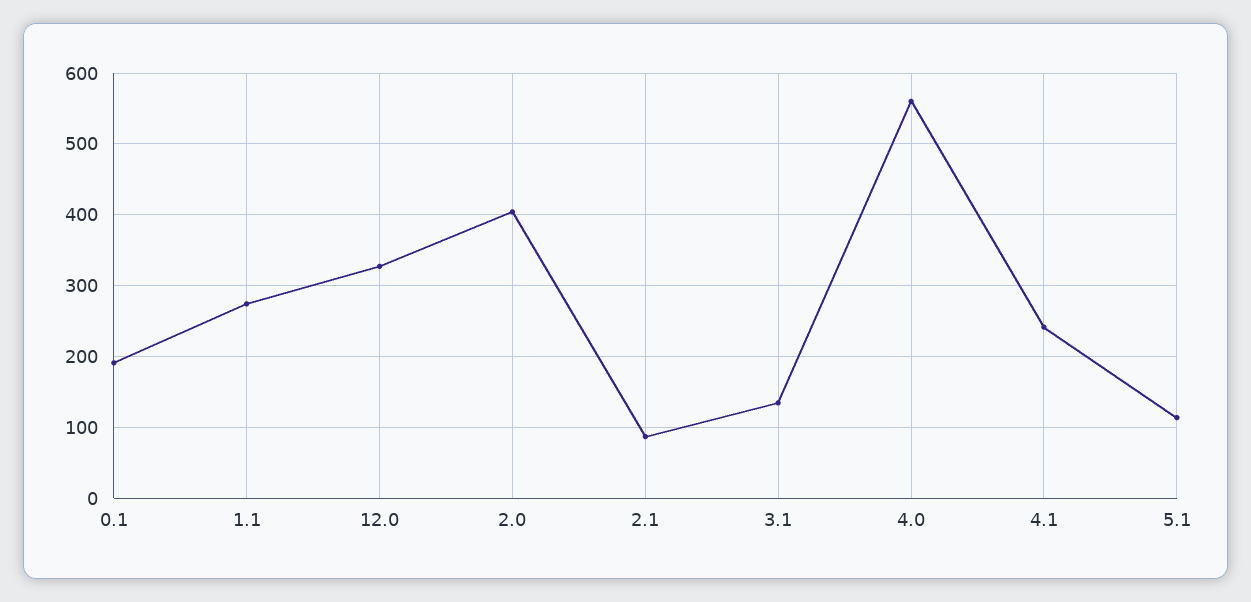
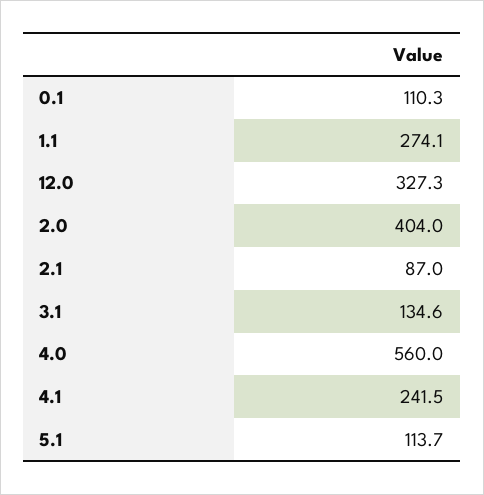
  {
-   "0.1": 190,
+   "0.1": 110.3,
    "1.1": 274.1,
    "12.0": 327.3,
    "2.0": 404,
    "2.1": 87,
    "3.1": 134.6,
    "4.0": 560,
    "4.1": 241.5,
    "5.1": 113.7
  }

